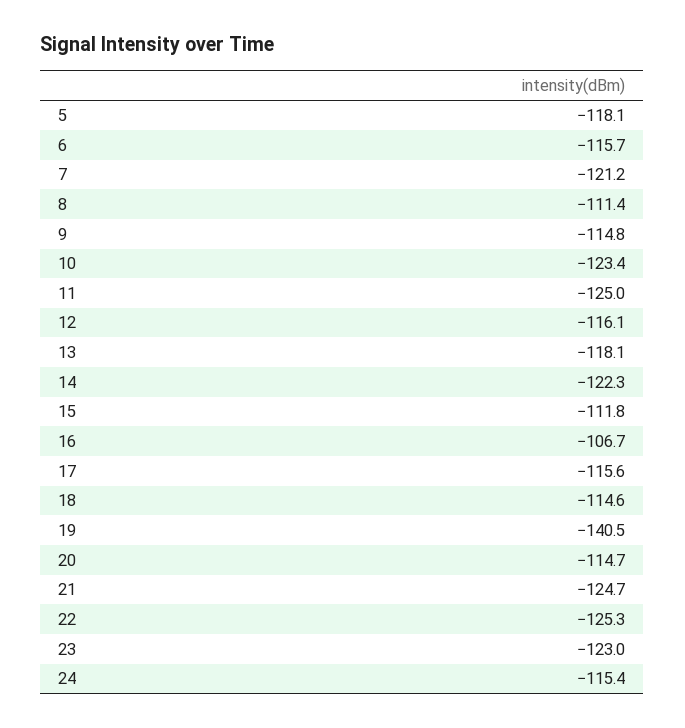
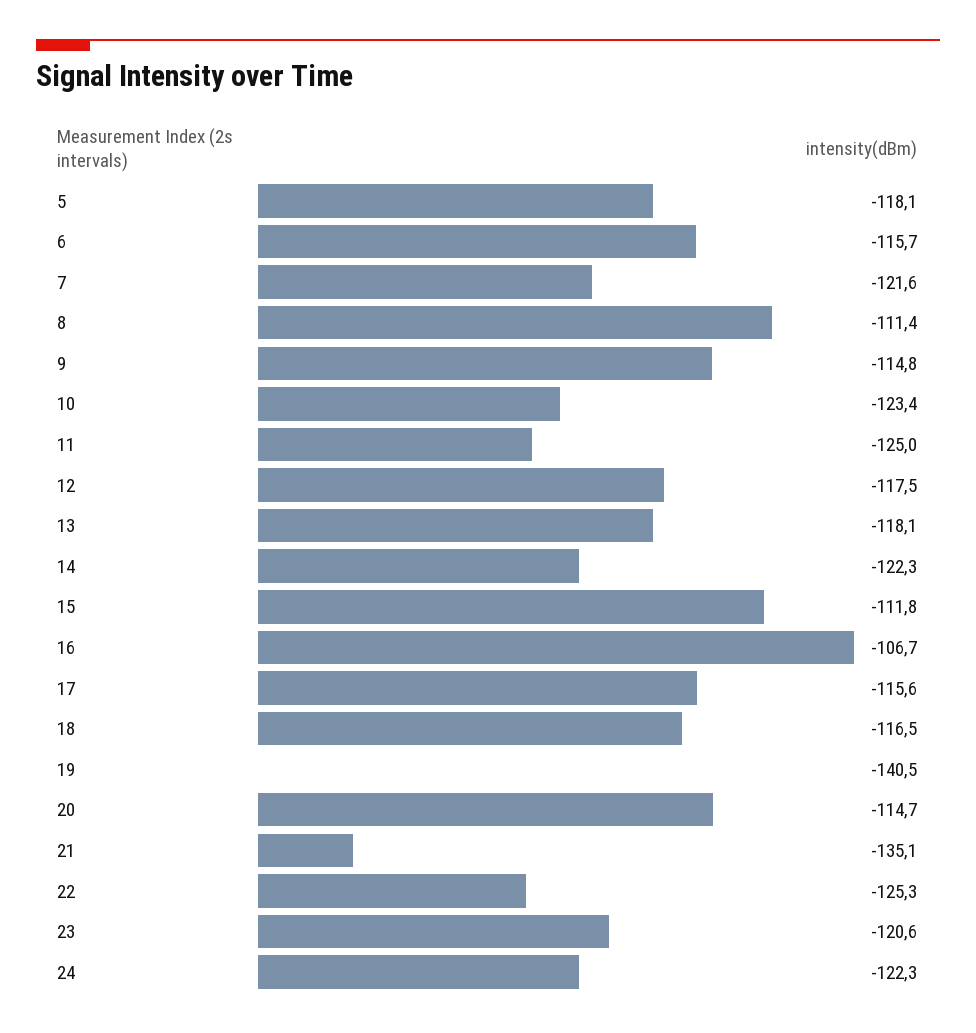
  {
    "5": -118.1,
    "6": -115.7,
-   "7": -121.2,
+   "7": -121.6,
    "8": -111.4,
    "9": -114.8,
    "10": -123.4,
    "11": -125,
-   "12": -116.1,
+   "12": -117.5,
    "13": -118.1,
    "14": -122.3,
    "15": -111.8,
    "16": -106.7,
    "17": -115.6,
-   "18": -114.6,
+   "18": -116.5,
    "19": -140.5,
    "20": -114.7,
-   "21": -124.7,
+   "21": -135.1,
    "22": -125.3,
-   "23": -123,
+   "23": -120.6,
-   "24": -115.4
+   "24": -122.3
  }

